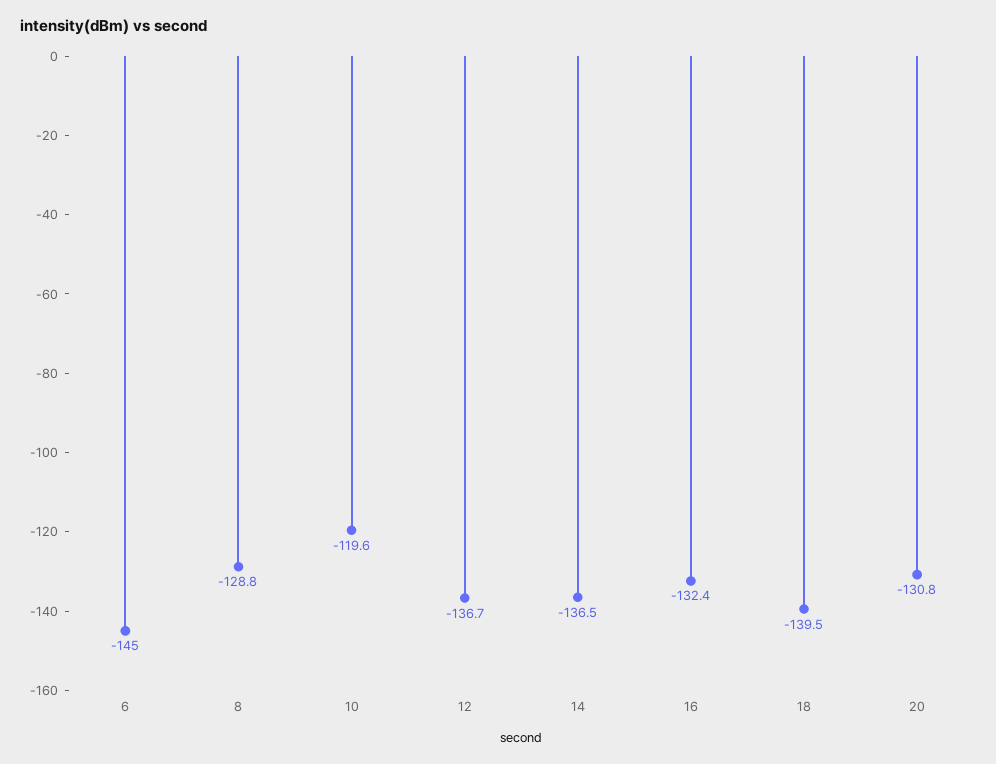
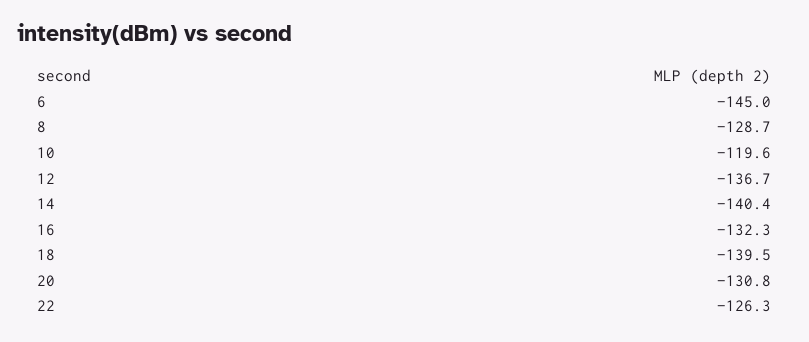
  {
    "6": -145,
-   "8": -128.8,
+   "8": -128.7,
    "10": -119.6,
    "12": -136.7,
-   "14": -136.5,
+   "14": -140.4,
-   "16": -132.4,
+   "16": -132.3,
    "18": -139.5,
-   "20": -130.8
+   "20": -130.8,
+   "22": -126.3
  }

